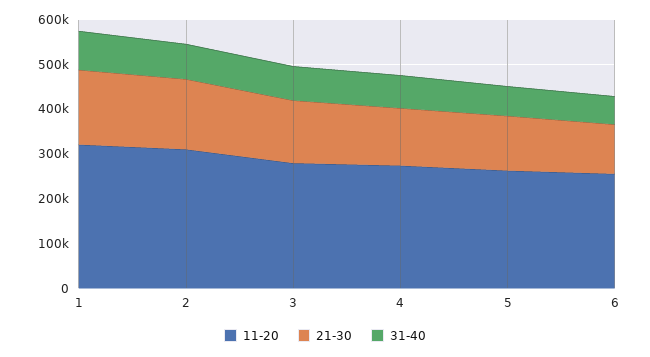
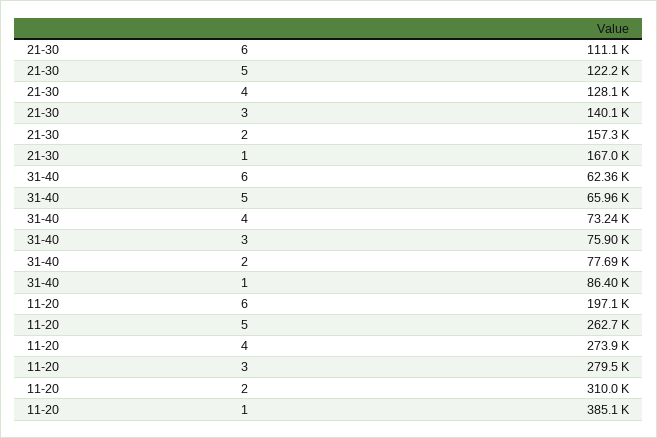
  {
    "11-20": {
-     "1": 320000,
+     "1": 385100,
      "2": 310000,
      "3": 279500,
      "4": 273900,
      "5": 262700,
-     "6": 260000
+     "6": 197100
    },
    "21-30": {
      "1": 167000,
      "2": 157300,
      "3": 140100,
      "4": 128100,
      "5": 122200,
      "6": 111100
    },
    "31-40": {
      "1": 86400,
      "2": 77690,
      "3": 75900,
      "4": 73240,
      "5": 65960,
      "6": 62360
    }
  }

